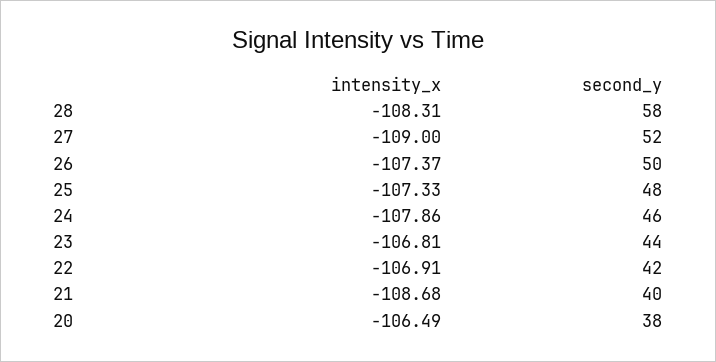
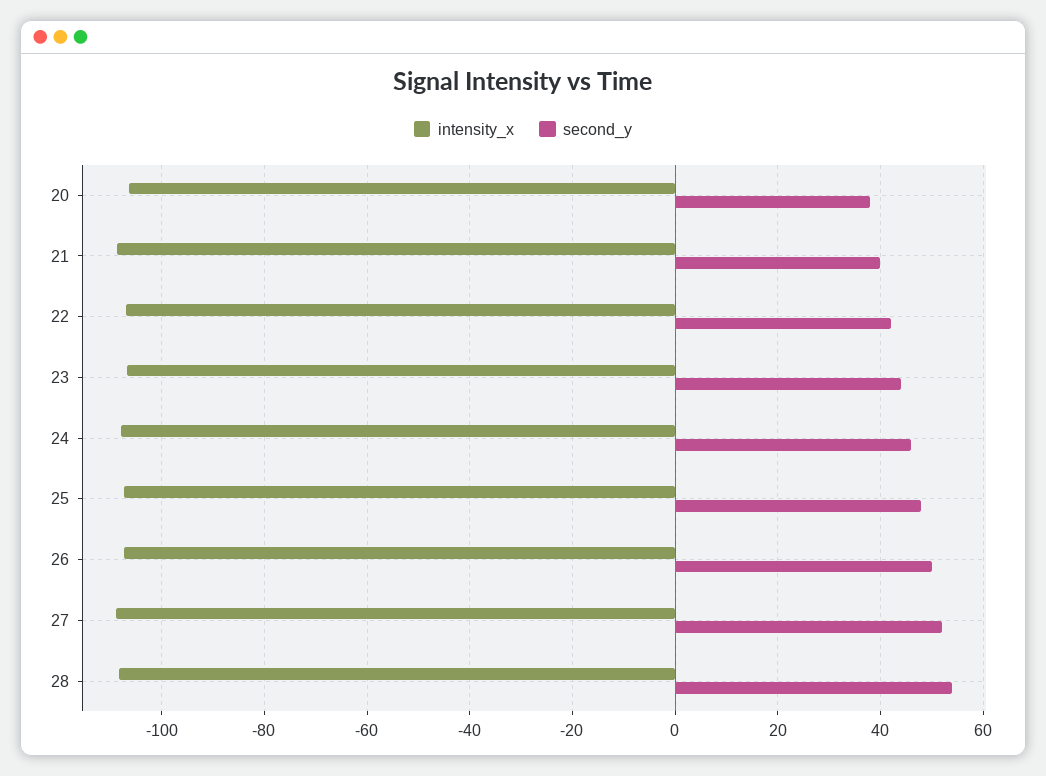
  {
    "intensity_x": {
      "28": -108.31,
      "27": -109,
      "26": -107.37,
      "25": -107.33,
      "24": -107.86,
      "23": -106.81,
      "22": -106.91,
      "21": -108.68,
      "20": -106.49
    },
    "second_y": {
-     "28": 58,
+     "28": 54,
      "27": 52,
      "26": 50,
      "25": 48,
      "24": 46,
      "23": 44,
      "22": 42,
      "21": 40,
      "20": 38
    }
  }

